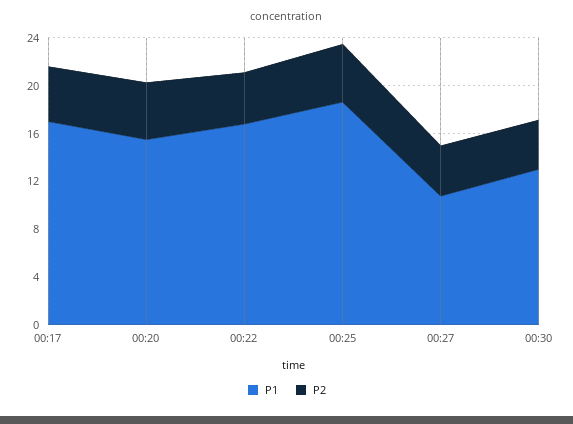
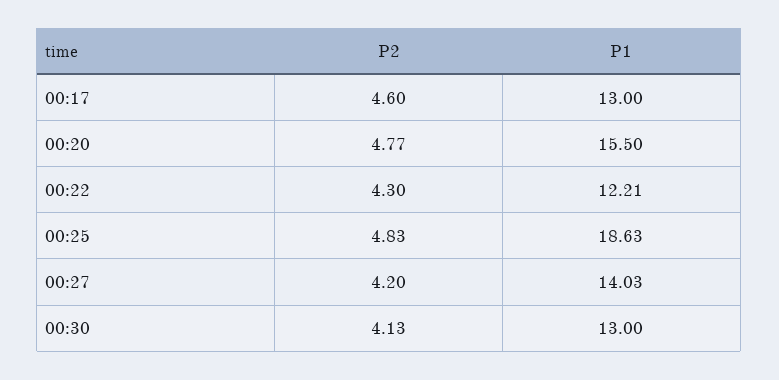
  {
    "P1": {
-     "00:17": 17,
+     "00:17": 13,
      "00:20": 15.5,
-     "00:22": 17,
+     "00:22": 12.21,
      "00:25": 18.63,
-     "00:27": 11,
+     "00:27": 14.03,
      "00:30": 13
    },
    "P2": {
      "00:17": 4.6,
      "00:20": 4.77,
      "00:22": 4.3,
      "00:25": 4.83,
      "00:27": 4.2,
      "00:30": 4.13
    }
  }

